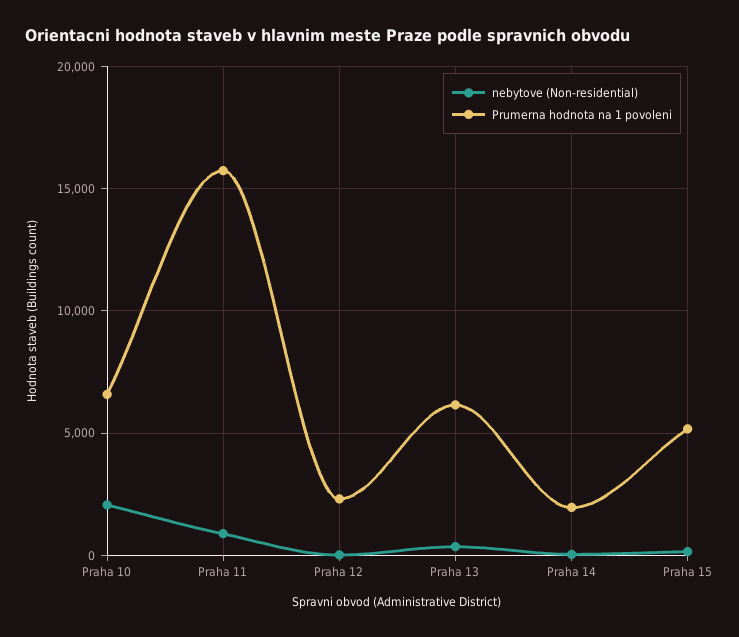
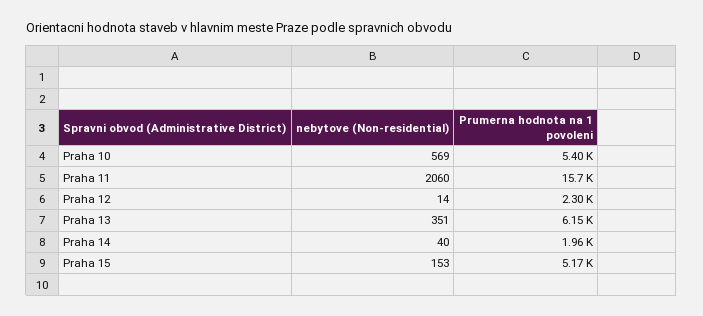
  {
    "nebytove (Non-residential)": {
-     "Praha 10": 2000,
+     "Praha 10": 569,
-     "Praha 11": 1000,
+     "Praha 11": 2060,
      "Praha 12": 14,
      "Praha 13": 351,
      "Praha 14": 40,
      "Praha 15": 153
    },
    "Prumerna hodnota na 1 povoleni": {
-     "Praha 10": 6500,
+     "Praha 10": 5400,
      "Praha 11": 15700,
      "Praha 12": 2300,
      "Praha 13": 6150,
      "Praha 14": 1960,
      "Praha 15": 5170
    }
  }

